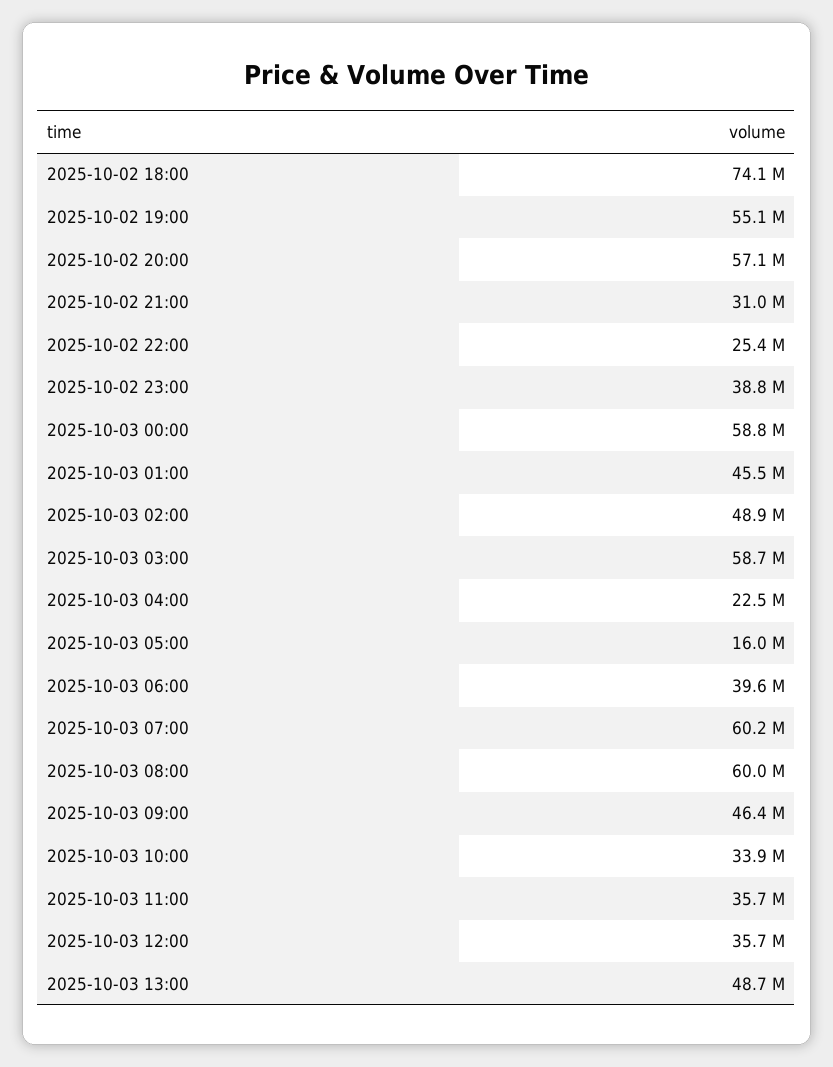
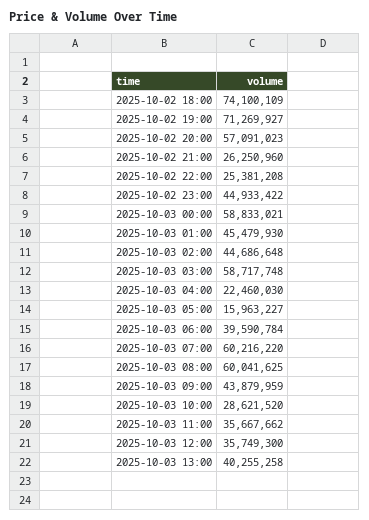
  {
    "2025-10-02 18:00": 74100109,
-   "2025-10-02 19:00": 55100000,
+   "2025-10-02 19:00": 71269927,
    "2025-10-02 20:00": 57091023,
-   "2025-10-02 21:00": 31000000,
+   "2025-10-02 21:00": 26250960,
    "2025-10-02 22:00": 25381208,
-   "2025-10-02 23:00": 38800000,
+   "2025-10-02 23:00": 44933422,
    "2025-10-03 00:00": 58833021,
    "2025-10-03 01:00": 45479930,
-   "2025-10-03 02:00": 48900000,
+   "2025-10-03 02:00": 44686648,
    "2025-10-03 03:00": 58717748,
    "2025-10-03 04:00": 22460030,
    "2025-10-03 05:00": 15963227,
    "2025-10-03 06:00": 39590784,
    "2025-10-03 07:00": 60216220,
    "2025-10-03 08:00": 60041625,
-   "2025-10-03 09:00": 46400000,
+   "2025-10-03 09:00": 43879959,
-   "2025-10-03 10:00": 33900000,
+   "2025-10-03 10:00": 28621520,
    "2025-10-03 11:00": 35667662,
    "2025-10-03 12:00": 35749300,
-   "2025-10-03 13:00": 48700000
+   "2025-10-03 13:00": 40255258
  }

